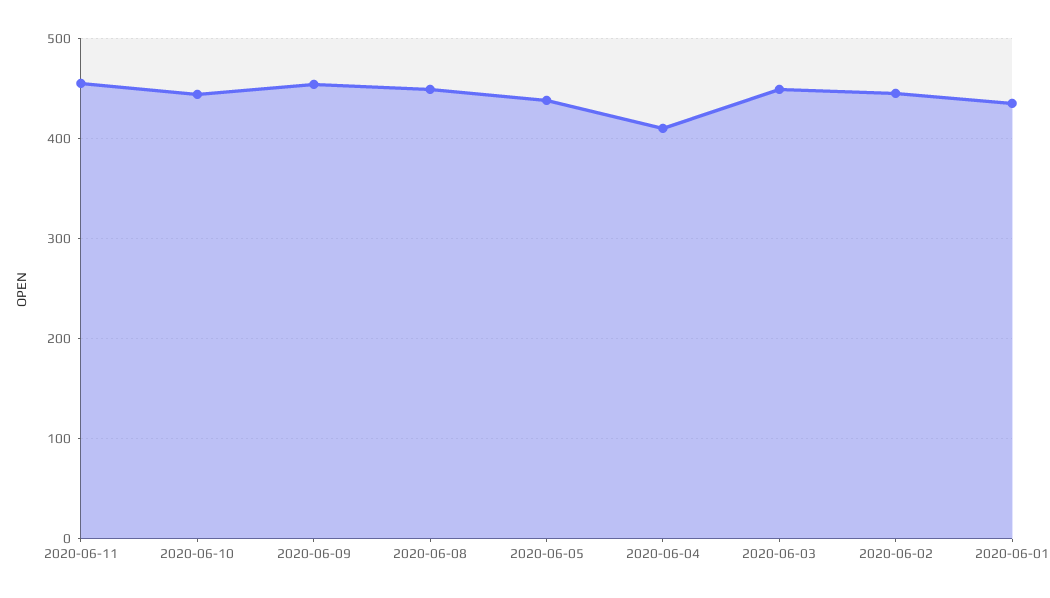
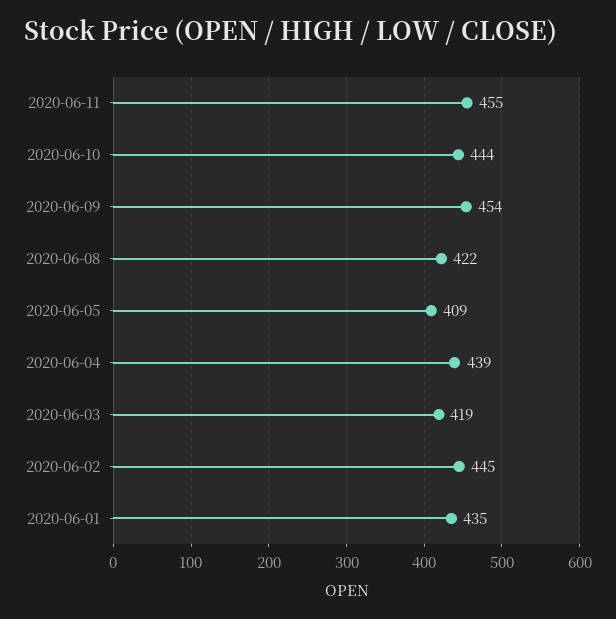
  {
    "2020-06-11": 455,
    "2020-06-10": 444,
    "2020-06-09": 454,
-   "2020-06-08": 450,
+   "2020-06-08": 422,
-   "2020-06-05": 440,
+   "2020-06-05": 409,
-   "2020-06-04": 410,
+   "2020-06-04": 439,
-   "2020-06-03": 450,
+   "2020-06-03": 419,
    "2020-06-02": 445,
    "2020-06-01": 435
  }

